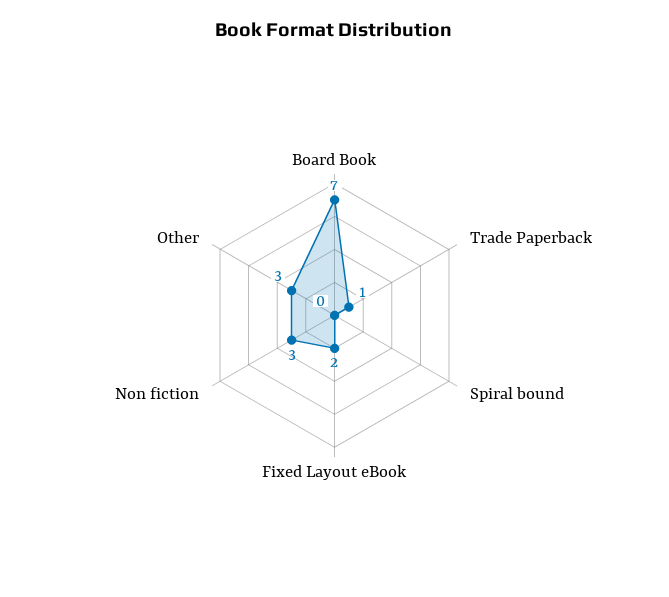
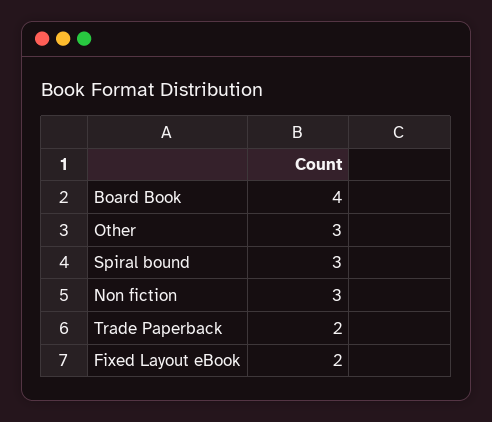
  {
-   "Board Book": 7,
+   "Board Book": 4,
-   "Trade Paperback": 1,
+   "Trade Paperback": 2,
-   "Spiral bound": 0,
+   "Spiral bound": 3,
    "Fixed Layout eBook": 2,
    "Non fiction": 3,
    "Other": 3
  }

